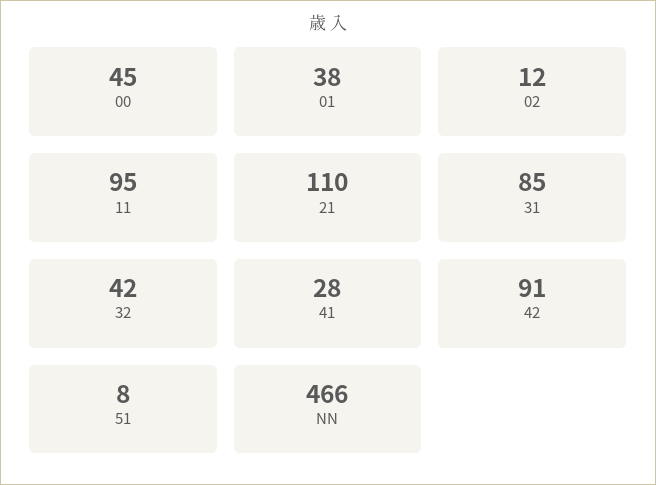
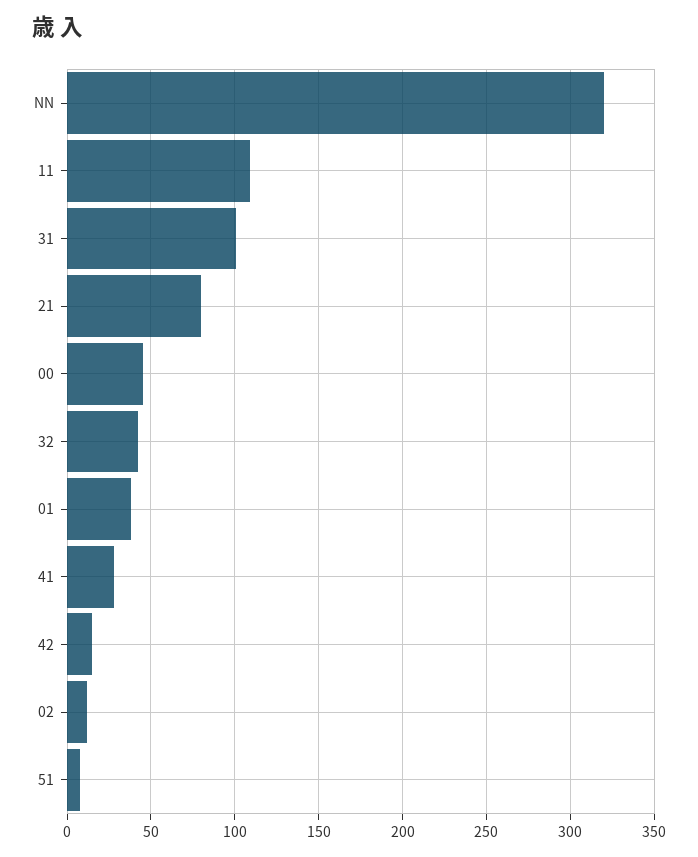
  {
    "00": 45,
    "01": 38,
    "02": 12,
-   "11": 95,
+   "11": 110,
-   "21": 110,
+   "21": 80,
-   "31": 85,
+   "31": 100,
    "32": 42,
    "41": 28,
-   "42": 91,
+   "42": 15,
    "51": 8,
-   "NN": 466
+   "NN": 320
  }

